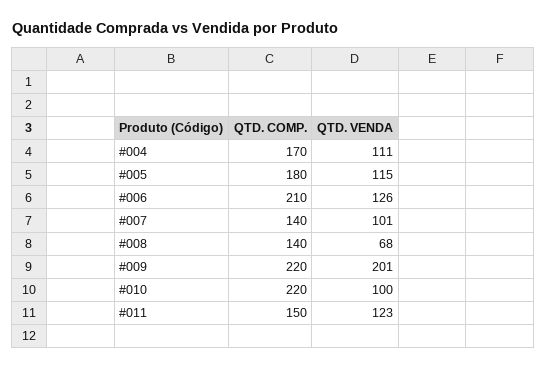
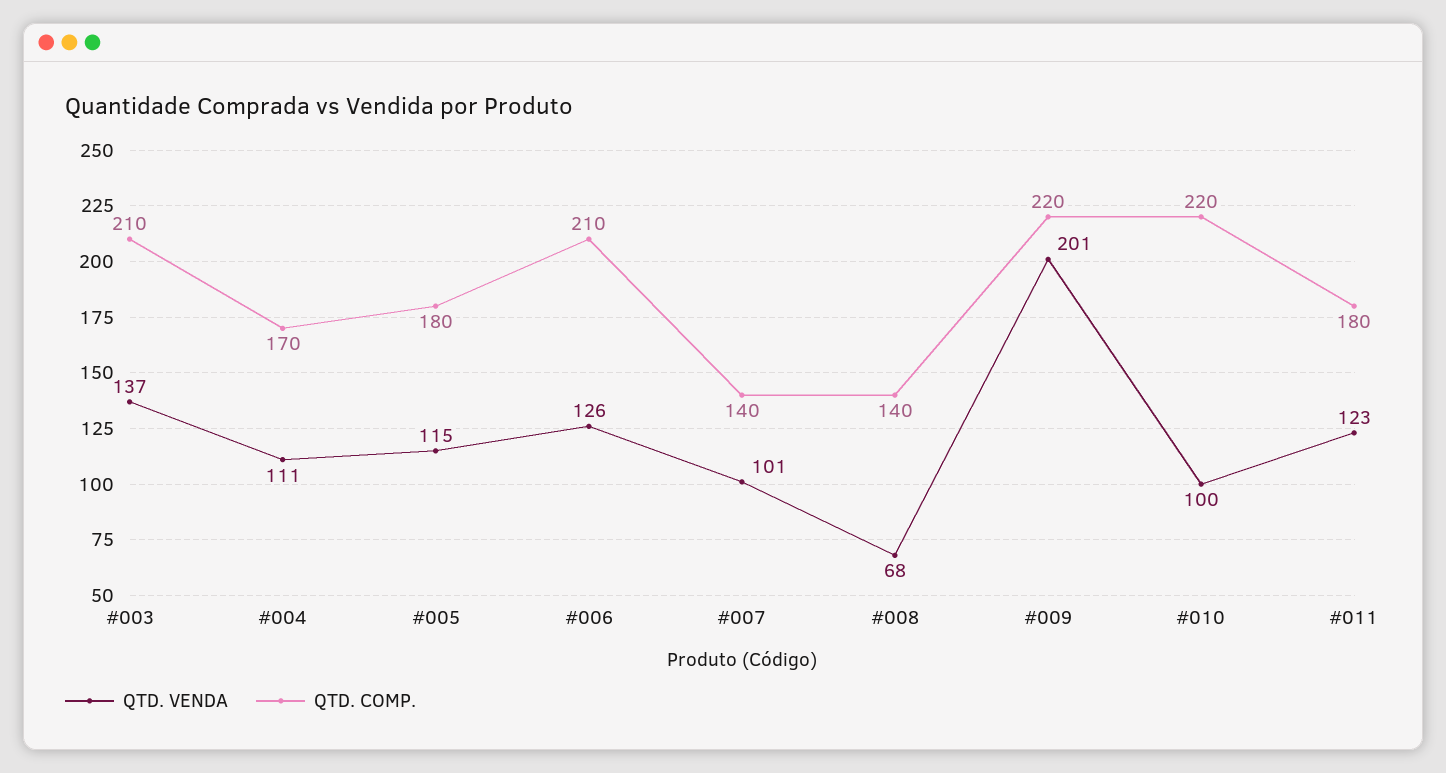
  {
    "QTD. COMP.": {
      "#004": 170,
      "#005": 180,
      "#006": 210,
      "#007": 140,
      "#008": 140,
      "#009": 220,
      "#010": 220,
-     "#011": 150
+     "#011": 180,
+     "#003": 210
    },
    "QTD. VENDA": {
      "#004": 111,
      "#005": 115,
      "#006": 126,
      "#007": 101,
      "#008": 68,
      "#009": 201,
      "#010": 100,
-     "#011": 123
+     "#011": 123,
+     "#003": 137
    }
  }

